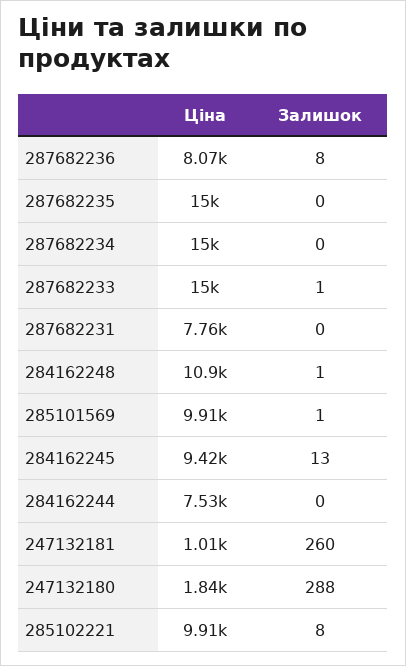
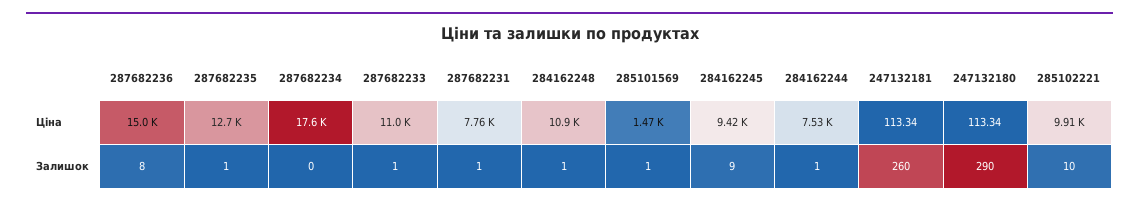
  {
    "Ціна": {
-     "287682236": 8070,
+     "287682236": 15000,
-     "287682235": 15000,
+     "287682235": 12700,
-     "287682234": 15000,
+     "287682234": 17600,
-     "287682233": 15000,
+     "287682233": 11000,
      "287682231": 7760,
      "284162248": 10900,
-     "285101569": 9910,
+     "285101569": 1470,
      "284162245": 9420,
      "284162244": 7530,
-     "247132181": 1010,
+     "247132181": 113.34,
-     "247132180": 1840,
+     "247132180": 113.34,
      "285102221": 9910
    },
    "Залишок": {
      "287682236": 8,
-     "287682235": 0,
+     "287682235": 1,
      "287682234": 0,
      "287682233": 1,
-     "287682231": 0,
+     "287682231": 1,
      "284162248": 1,
      "285101569": 1,
-     "284162245": 13,
+     "284162245": 9,
-     "284162244": 0,
+     "284162244": 1,
      "247132181": 260,
-     "247132180": 288,
+     "247132180": 290,
-     "285102221": 8
+     "285102221": 10
    }
  }

